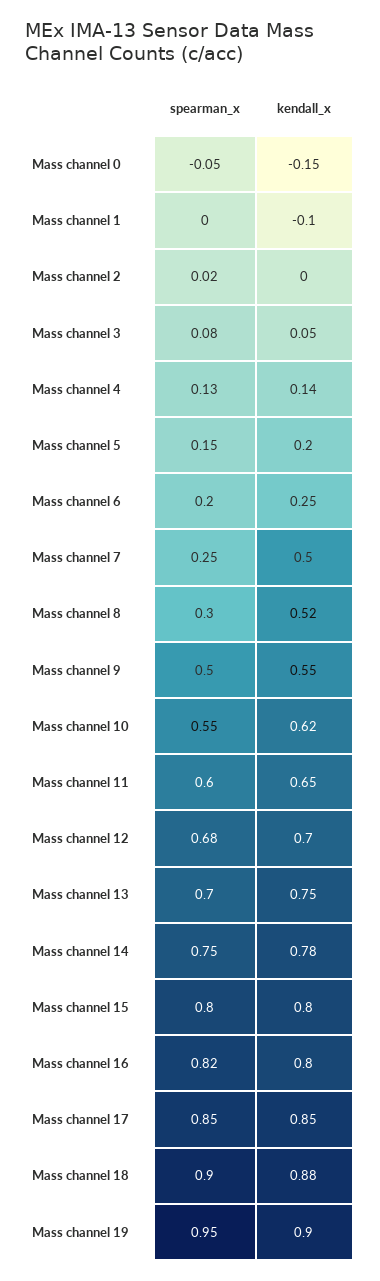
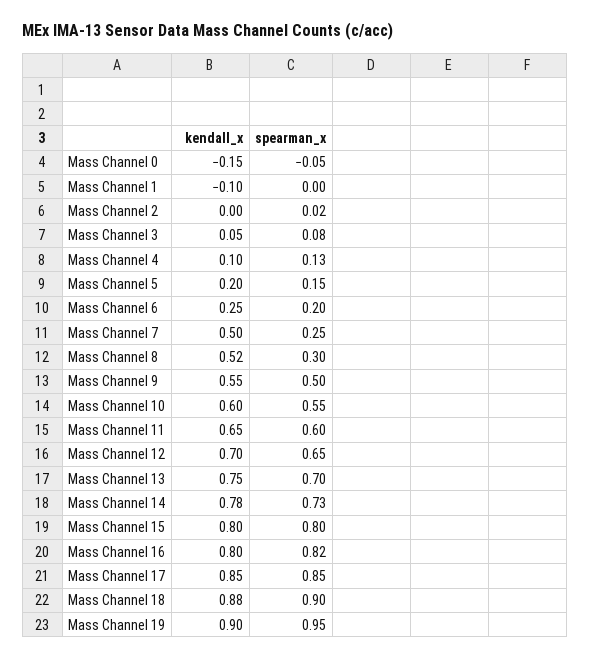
  {
    "spearman_x": {
      "Mass channel 0": -0.05,
      "Mass channel 1": 0,
      "Mass channel 2": 0.02,
      "Mass channel 3": 0.08,
      "Mass channel 4": 0.13,
      "Mass channel 5": 0.15,
      "Mass channel 6": 0.2,
      "Mass channel 7": 0.25,
      "Mass channel 8": 0.3,
      "Mass channel 9": 0.5,
      "Mass channel 10": 0.55,
      "Mass channel 11": 0.6,
-     "Mass channel 12": 0.68,
+     "Mass channel 12": 0.65,
      "Mass channel 13": 0.7,
-     "Mass channel 14": 0.75,
+     "Mass channel 14": 0.73,
      "Mass channel 15": 0.8,
      "Mass channel 16": 0.82,
      "Mass channel 17": 0.85,
      "Mass channel 18": 0.9,
      "Mass channel 19": 0.95
    },
    "kendall_x": {
      "Mass channel 0": -0.15,
      "Mass channel 1": -0.1,
      "Mass channel 2": 0,
      "Mass channel 3": 0.05,
-     "Mass channel 4": 0.14,
+     "Mass channel 4": 0.1,
      "Mass channel 5": 0.2,
      "Mass channel 6": 0.25,
      "Mass channel 7": 0.5,
      "Mass channel 8": 0.52,
      "Mass channel 9": 0.55,
-     "Mass channel 10": 0.62,
+     "Mass channel 10": 0.6,
      "Mass channel 11": 0.65,
      "Mass channel 12": 0.7,
      "Mass channel 13": 0.75,
      "Mass channel 14": 0.78,
      "Mass channel 15": 0.8,
      "Mass channel 16": 0.8,
      "Mass channel 17": 0.85,
      "Mass channel 18": 0.88,
      "Mass channel 19": 0.9
    }
  }

